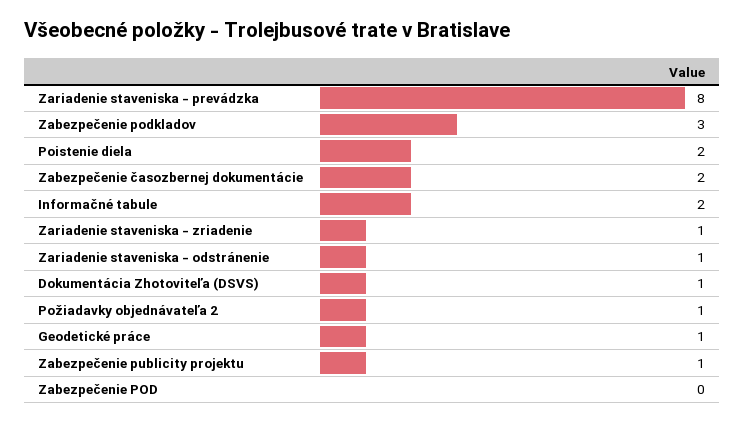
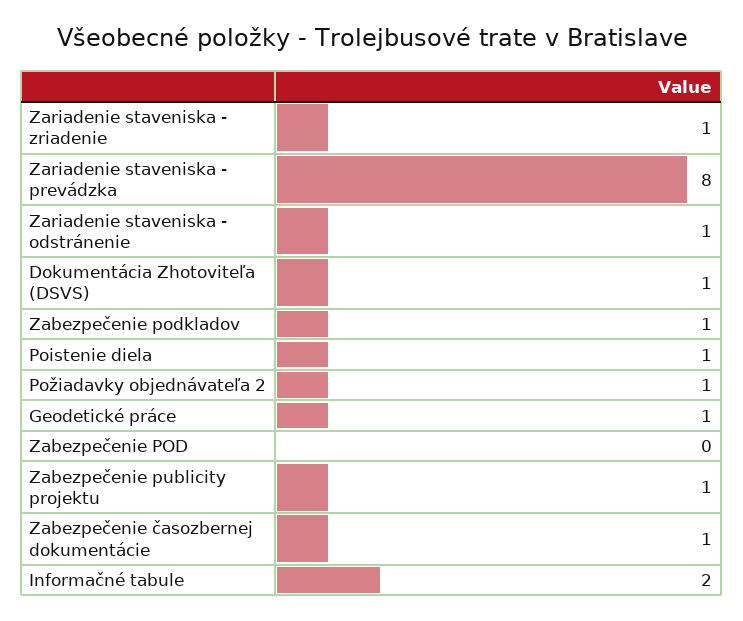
  {
    "Zariadenie staveniska - prevádzka": 8,
-   "Zabezpečenie podkladov": 3,
+   "Zabezpečenie podkladov": 1,
-   "Poistenie diela": 2,
+   "Poistenie diela": 1,
-   "Zabezpečenie časozbernej dokumentácie": 2,
+   "Zabezpečenie časozbernej dokumentácie": 1,
    "Informačné tabule": 2,
    "Zariadenie staveniska - zriadenie": 1,
    "Zariadenie staveniska - odstránenie": 1,
    "Dokumentácia Zhotoviteľa (DSVS)": 1,
    "Požiadavky objednávateľa 2": 1,
    "Geodetické práce": 1,
    "Zabezpečenie publicity projektu": 1,
    "Zabezpečenie POD": 0
  }

